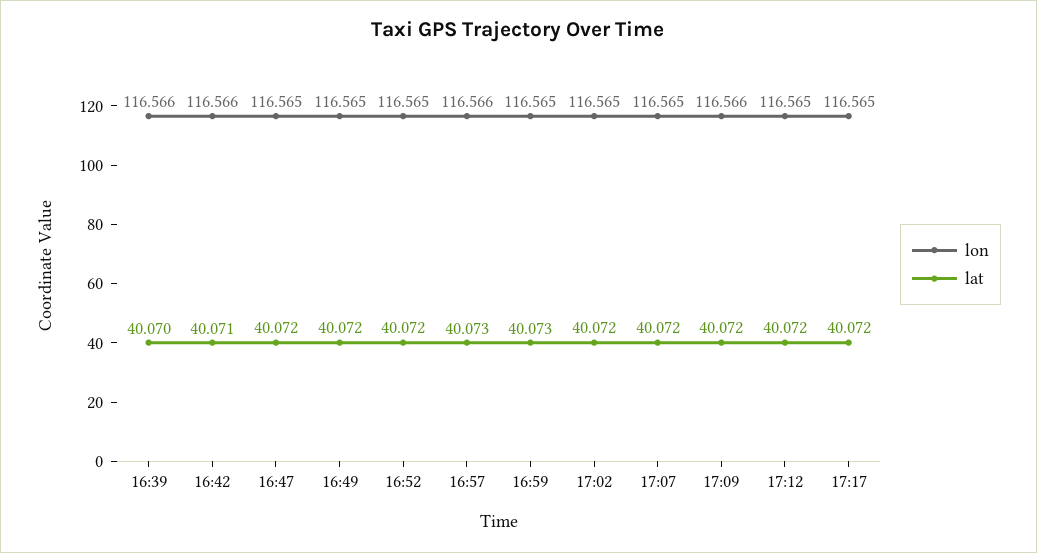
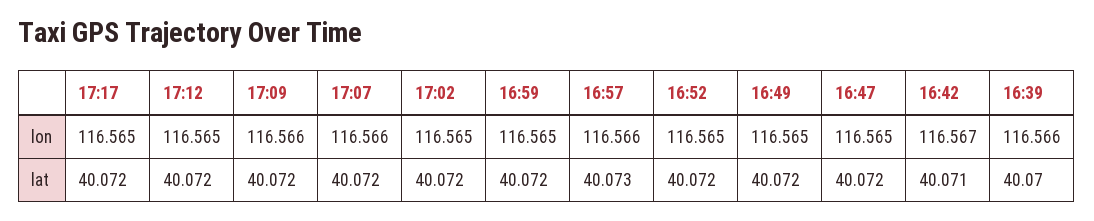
  {
    "lon": {
      "16:39": 116.566,
-     "16:42": 116.566,
+     "16:42": 116.567,
      "16:47": 116.565,
      "16:49": 116.565,
      "16:52": 116.565,
      "16:57": 116.566,
      "16:59": 116.565,
      "17:02": 116.565,
-     "17:07": 116.565,
+     "17:07": 116.566,
      "17:09": 116.566,
      "17:12": 116.565,
      "17:17": 116.565
    },
    "lat": {
      "16:39": 40.07,
      "16:42": 40.071,
      "16:47": 40.072,
      "16:49": 40.072,
      "16:52": 40.072,
      "16:57": 40.073,
-     "16:59": 40.073,
+     "16:59": 40.072,
      "17:02": 40.072,
      "17:07": 40.072,
      "17:09": 40.072,
      "17:12": 40.072,
      "17:17": 40.072
    }
  }

